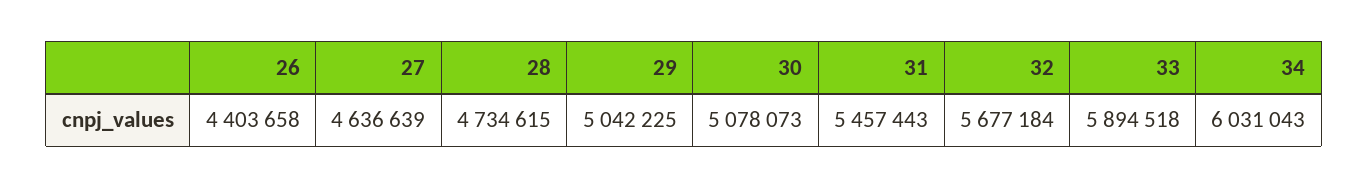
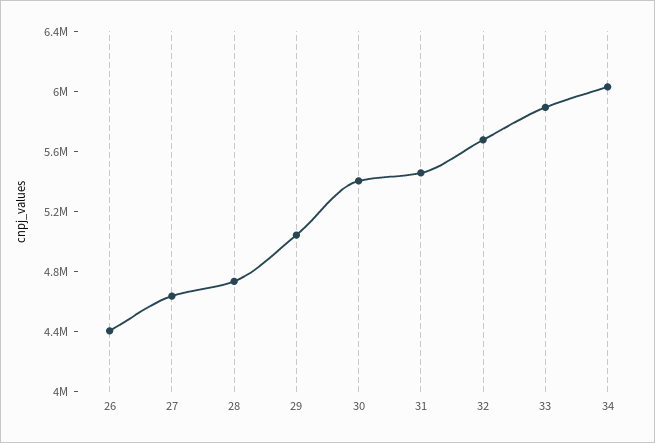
  {
    "26": 4403658,
    "27": 4636639,
    "28": 4734615,
    "29": 5042225,
-   "30": 5078073,
+   "30": 5400000,
    "31": 5457443,
    "32": 5677184,
    "33": 5894518,
    "34": 6031043
  }

